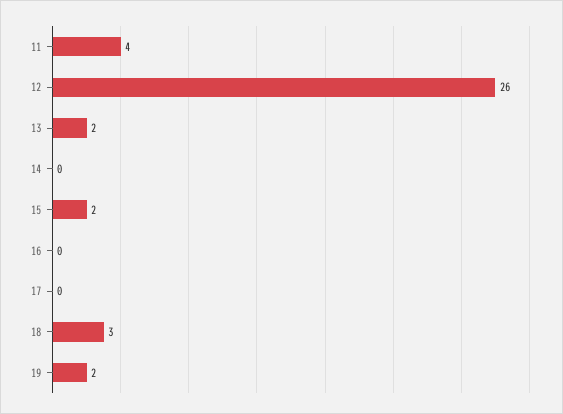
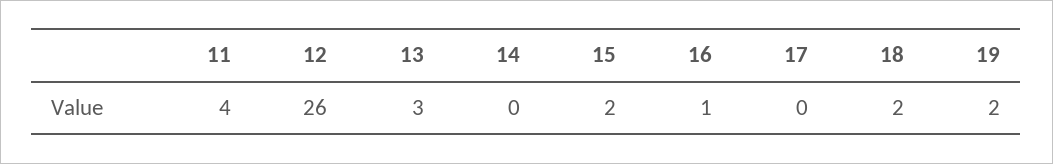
  {
    "11": 4,
    "12": 26,
-   "13": 2,
+   "13": 3,
    "14": 0,
    "15": 2,
-   "16": 0,
+   "16": 1,
    "17": 0,
-   "18": 3,
+   "18": 2,
    "19": 2
  }

